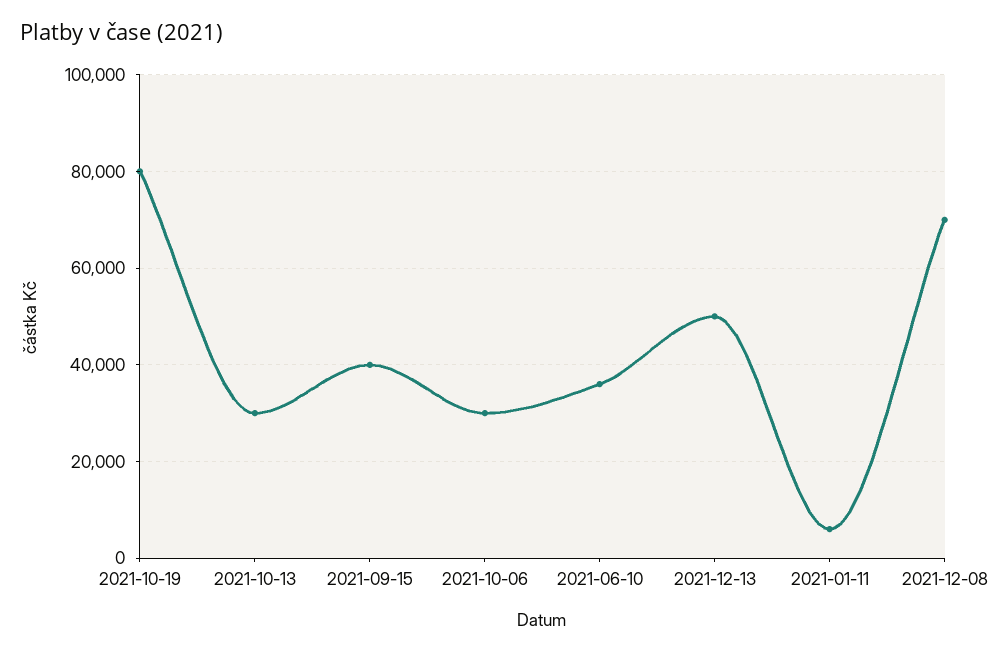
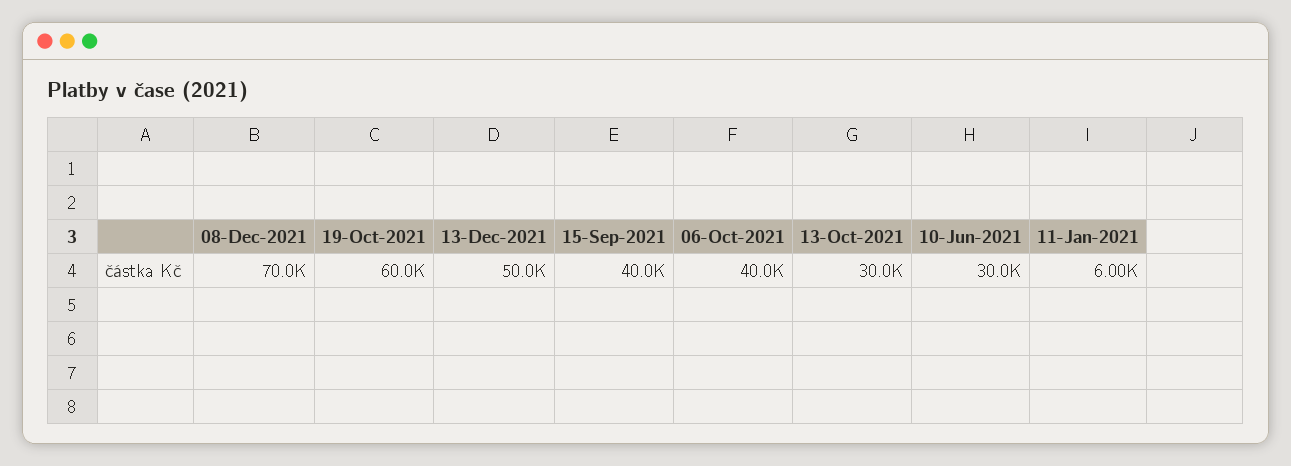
  {
-   "2021-10-19": 80000,
+   "2021-10-19": 60000,
    "2021-10-13": 30000,
    "2021-09-15": 40000,
-   "2021-10-06": 30000,
+   "2021-10-06": 40000,
-   "2021-06-10": 36000,
+   "2021-06-10": 30000,
    "2021-12-13": 50000,
    "2021-01-11": 6000,
    "2021-12-08": 70000
  }

